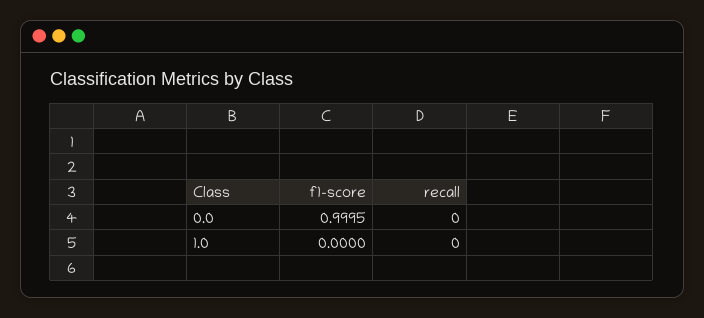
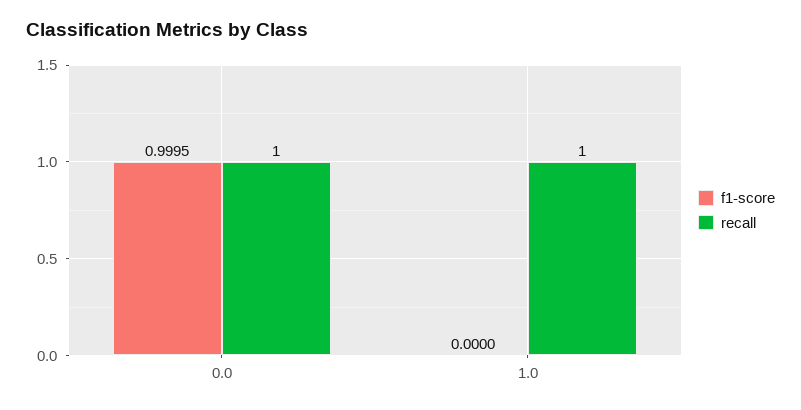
  {
    "f1-score": {
      "0.0": 0.9995,
      "1.0": 0
    },
    "recall": {
-     "0.0": 0,
+     "0.0": 1,
-     "1.0": 0
+     "1.0": 1
    }
  }

